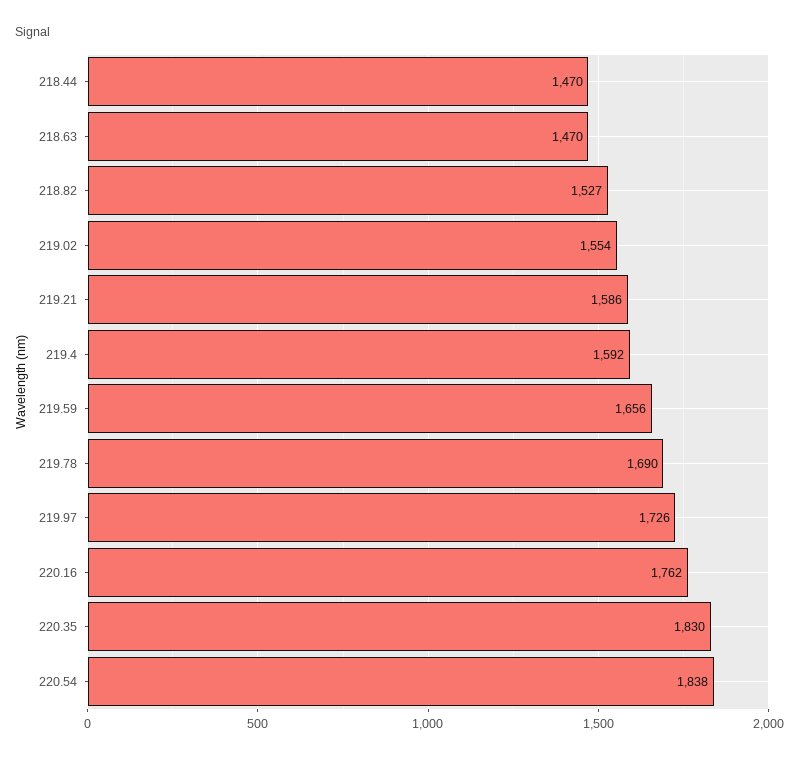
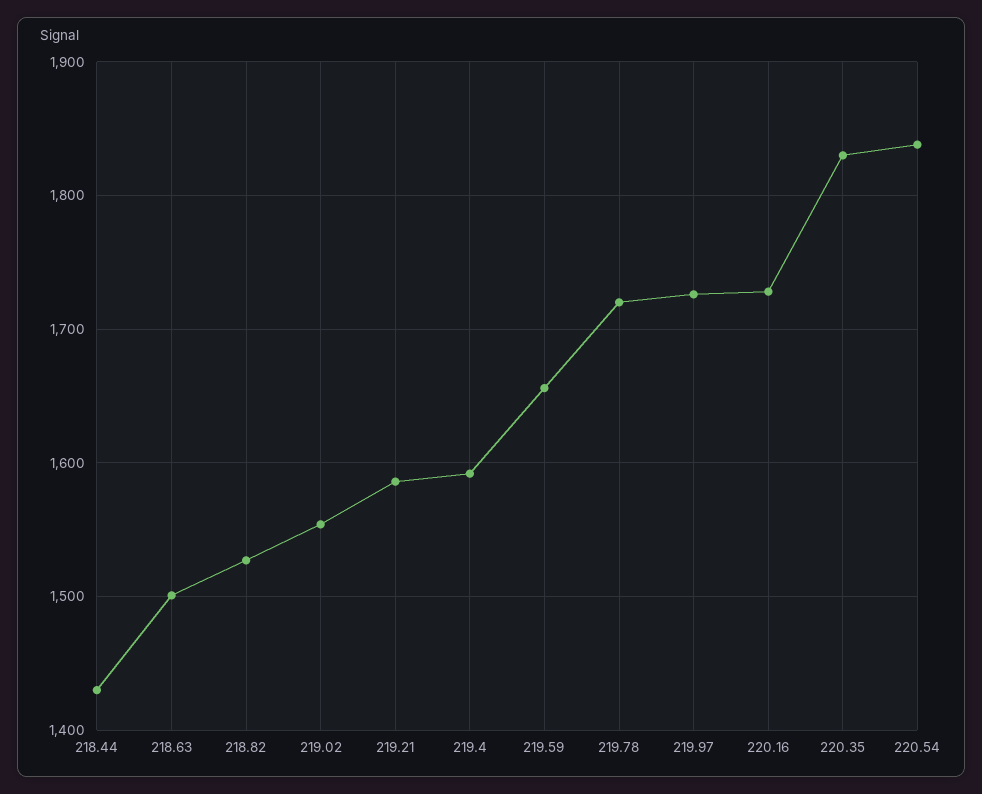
  {
-   "218.44": 1470,
+   "218.44": 1430,
-   "218.63": 1470,
+   "218.63": 1500,
    "218.82": 1527,
    "219.02": 1554,
    "219.21": 1586,
    "219.4": 1592,
    "219.59": 1656,
-   "219.78": 1690,
+   "219.78": 1720,
    "219.97": 1726,
-   "220.16": 1762,
+   "220.16": 1730,
    "220.35": 1830,
    "220.54": 1838
  }

